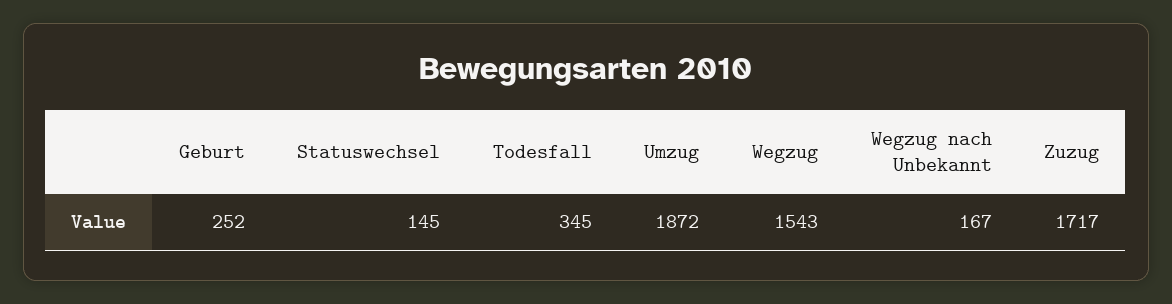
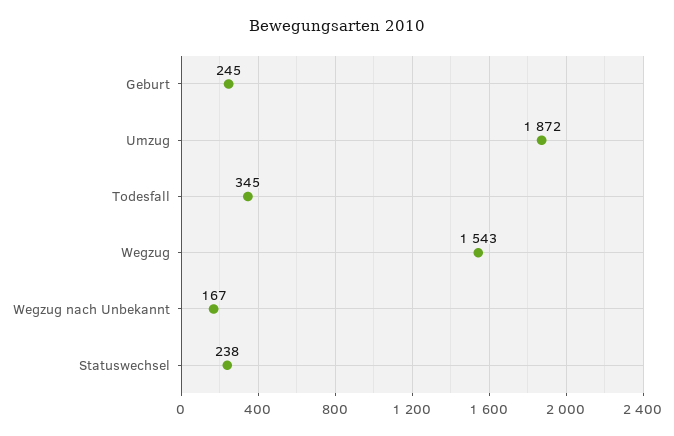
  {
-   "Geburt": 252,
+   "Geburt": 245,
-   "Statuswechsel": 145,
+   "Statuswechsel": 238,
    "Todesfall": 345,
    "Umzug": 1872,
    "Wegzug": 1543,
-   "Wegzug nach Unbekannt": 167,
+   "Wegzug nach Unbekannt": 167
-   "Zuzug": 1717
  }

